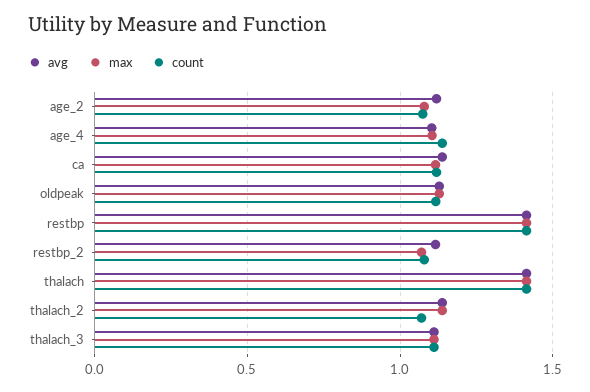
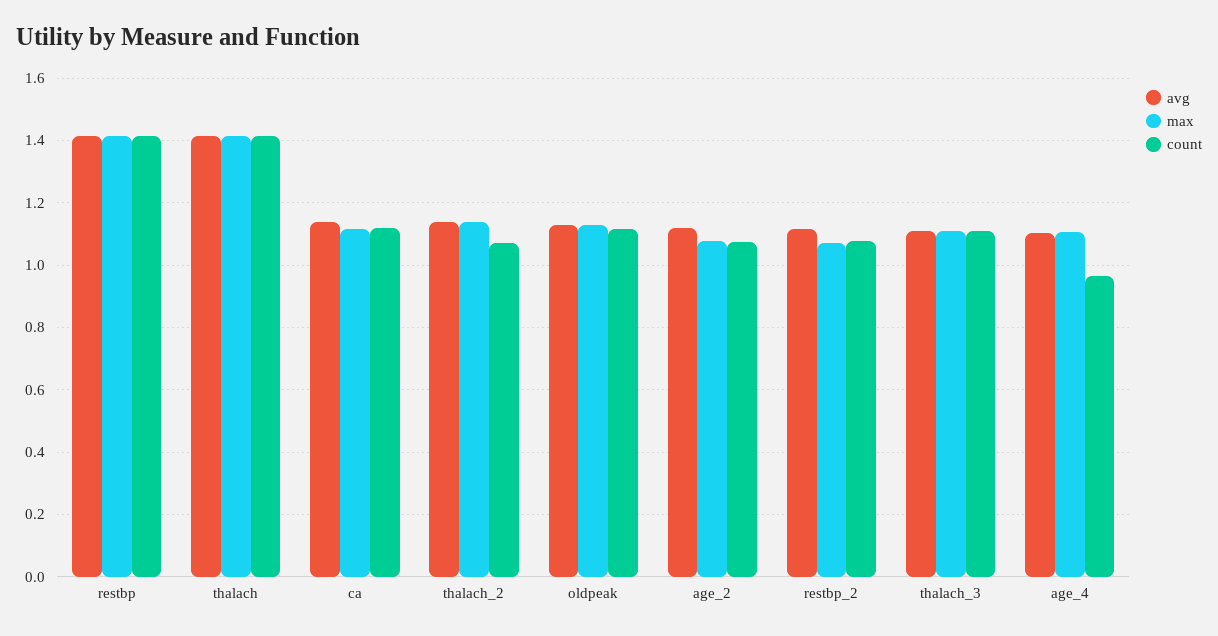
  {
    "avg": {
      "age_2": 1.12,
      "age_4": 1.1,
      "ca": 1.14,
      "oldpeak": 1.12,
      "restbp": 1.42,
      "restbp_2": 1.12,
      "thalach": 1.42,
      "thalach_2": 1.14,
      "thalach_3": 1.12
    },
    "max": {
      "age_2": 1.08,
      "age_4": 1.1,
      "ca": 1.12,
      "oldpeak": 1.12,
      "restbp": 1.42,
      "restbp_2": 1.08,
      "thalach": 1.42,
      "thalach_2": 1.14,
      "thalach_3": 1.12
    },
    "count": {
      "age_2": 1.08,
-     "age_4": 1.15,
+     "age_4": 0.96,
      "ca": 1.12,
      "oldpeak": 1.12,
      "restbp": 1.42,
      "restbp_2": 1.08,
      "thalach": 1.42,
      "thalach_2": 1.08,
      "thalach_3": 1.12
    }
  }

